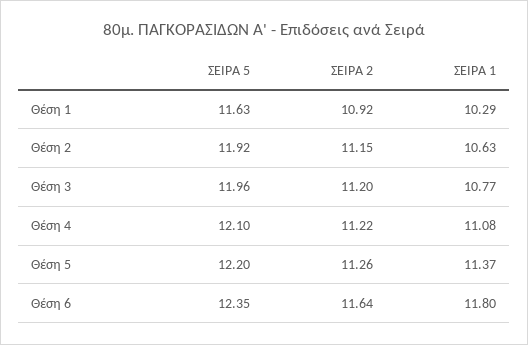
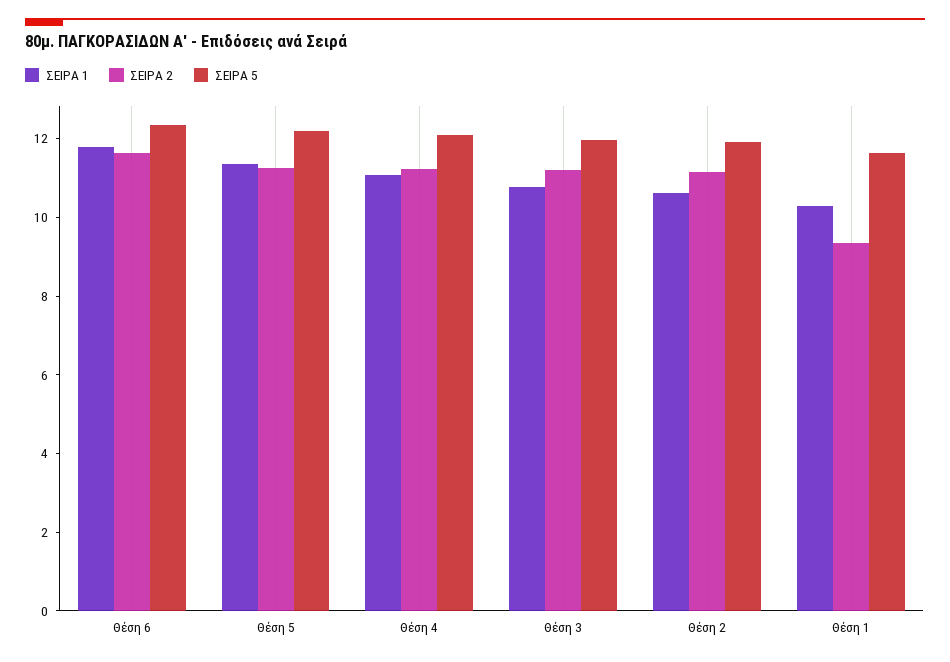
  {
    "ΣΕΙΡΑ 5": {
      "Θέση 1": 11.63,
      "Θέση 2": 11.92,
      "Θέση 3": 11.96,
      "Θέση 4": 12.1,
      "Θέση 5": 12.2,
      "Θέση 6": 12.35
    },
    "ΣΕΙΡΑ 2": {
-     "Θέση 1": 10.92,
+     "Θέση 1": 9.5,
      "Θέση 2": 11.15,
      "Θέση 3": 11.2,
      "Θέση 4": 11.22,
      "Θέση 5": 11.26,
      "Θέση 6": 11.64
    },
    "ΣΕΙΡΑ 1": {
      "Θέση 1": 10.29,
      "Θέση 2": 10.63,
      "Θέση 3": 10.77,
      "Θέση 4": 11.08,
      "Θέση 5": 11.37,
      "Θέση 6": 11.8
    }
  }

